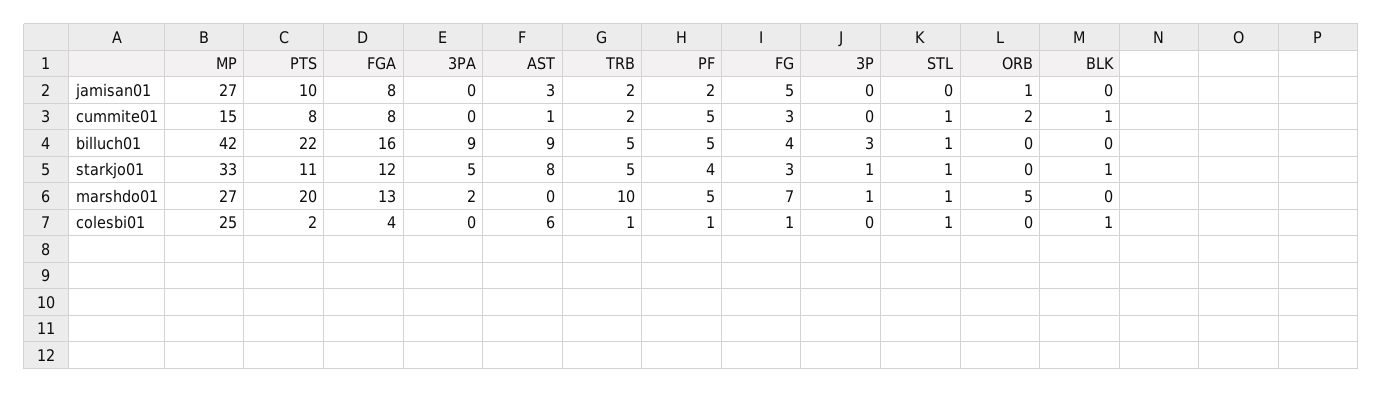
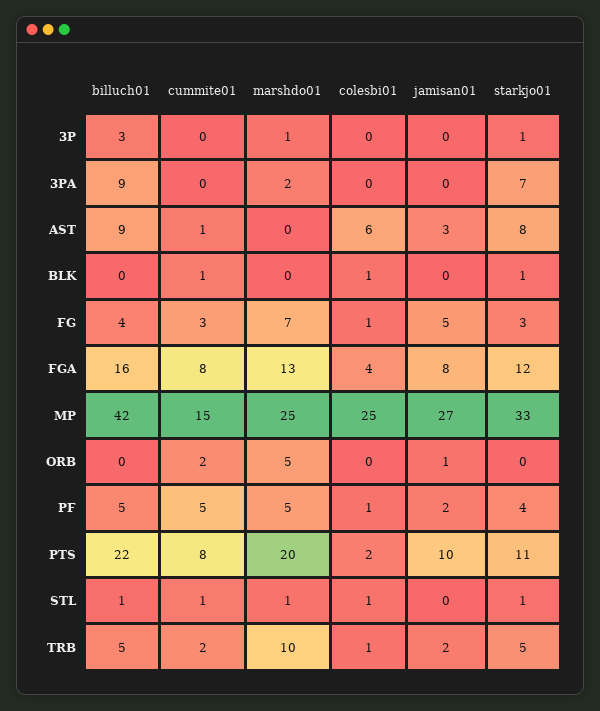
  {
    "MP": {
      "jamisan01": 27,
      "cummite01": 15,
      "billuch01": 42,
      "starkjo01": 33,
-     "marshdo01": 27,
+     "marshdo01": 25,
      "colesbi01": 25
    },
    "PTS": {
      "jamisan01": 10,
      "cummite01": 8,
      "billuch01": 22,
      "starkjo01": 11,
      "marshdo01": 20,
      "colesbi01": 2
    },
    "FGA": {
      "jamisan01": 8,
      "cummite01": 8,
      "billuch01": 16,
      "starkjo01": 12,
      "marshdo01": 13,
      "colesbi01": 4
    },
    "3PA": {
      "jamisan01": 0,
      "cummite01": 0,
      "billuch01": 9,
-     "starkjo01": 5,
+     "starkjo01": 7,
      "marshdo01": 2,
      "colesbi01": 0
    },
    "AST": {
      "jamisan01": 3,
      "cummite01": 1,
      "billuch01": 9,
      "starkjo01": 8,
      "marshdo01": 0,
      "colesbi01": 6
    },
    "TRB": {
      "jamisan01": 2,
      "cummite01": 2,
      "billuch01": 5,
      "starkjo01": 5,
      "marshdo01": 10,
      "colesbi01": 1
    },
    "PF": {
      "jamisan01": 2,
      "cummite01": 5,
      "billuch01": 5,
      "starkjo01": 4,
      "marshdo01": 5,
      "colesbi01": 1
    },
    "FG": {
      "jamisan01": 5,
      "cummite01": 3,
      "billuch01": 4,
      "starkjo01": 3,
      "marshdo01": 7,
      "colesbi01": 1
    },
    "3P": {
      "jamisan01": 0,
      "cummite01": 0,
      "billuch01": 3,
      "starkjo01": 1,
      "marshdo01": 1,
      "colesbi01": 0
    },
    "STL": {
      "jamisan01": 0,
      "cummite01": 1,
      "billuch01": 1,
      "starkjo01": 1,
      "marshdo01": 1,
      "colesbi01": 1
    },
    "ORB": {
      "jamisan01": 1,
      "cummite01": 2,
      "billuch01": 0,
      "starkjo01": 0,
      "marshdo01": 5,
      "colesbi01": 0
    },
    "BLK": {
      "jamisan01": 0,
      "cummite01": 1,
      "billuch01": 0,
      "starkjo01": 1,
      "marshdo01": 0,
      "colesbi01": 1
    }
  }

